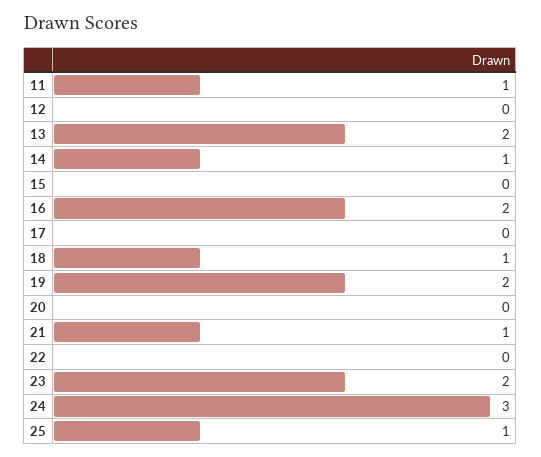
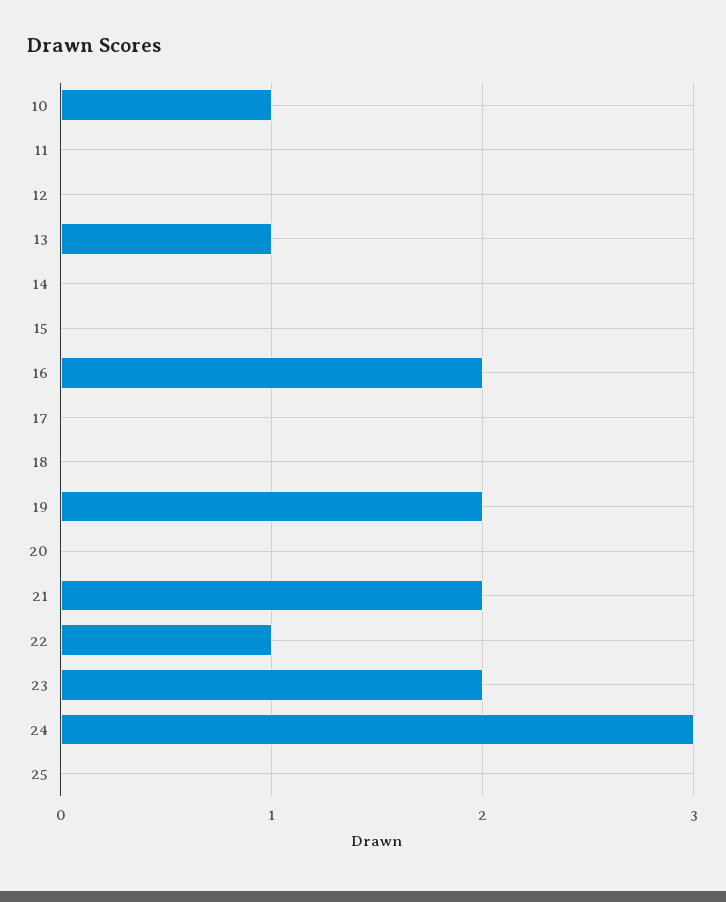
  {
-   "11": 1,
+   "11": 0,
    "12": 0,
-   "13": 2,
+   "13": 1,
-   "14": 1,
+   "14": 0,
    "15": 0,
    "16": 2,
    "17": 0,
-   "18": 1,
+   "18": 0,
    "19": 2,
    "20": 0,
-   "21": 1,
+   "21": 2,
-   "22": 0,
+   "22": 1,
    "23": 2,
    "24": 3,
-   "25": 1
+   "25": 0,
+   "10": 1
  }

